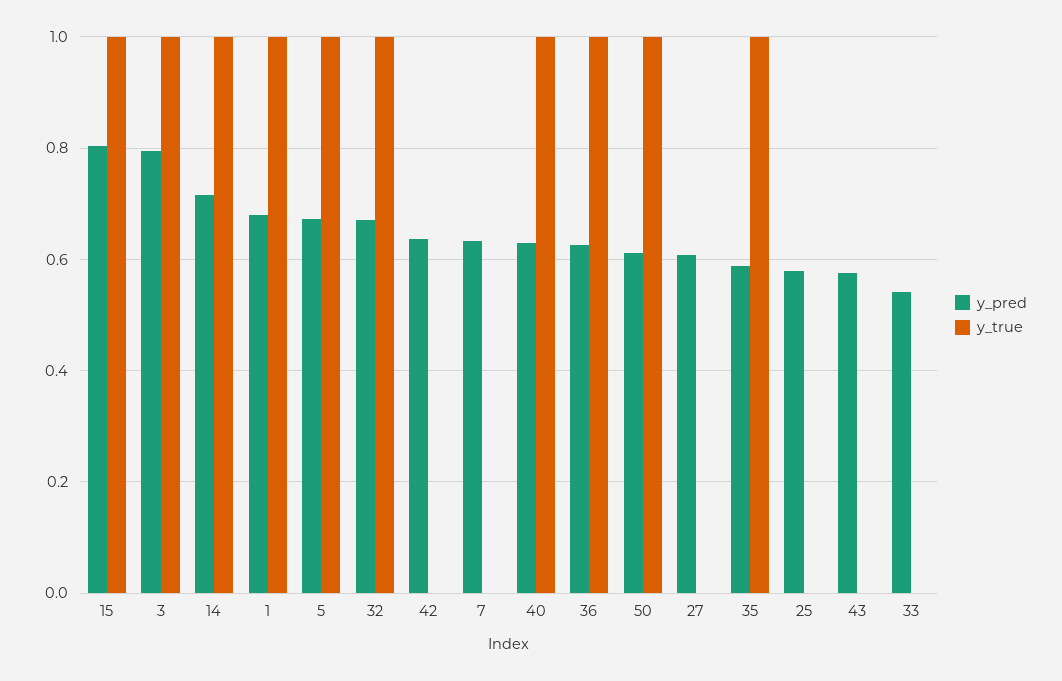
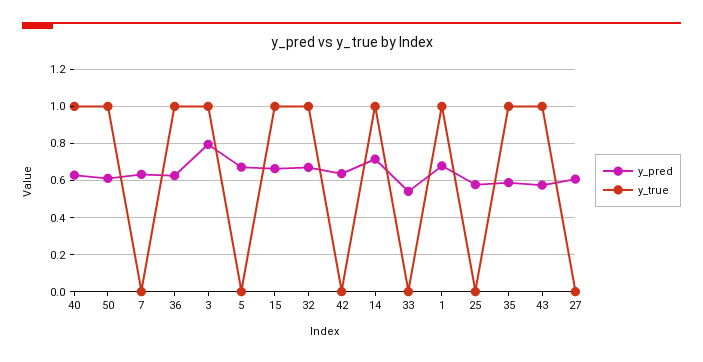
  {
    "y_pred": {
-     "15": 0.8,
+     "15": 0.65,
      "3": 0.8,
      "14": 0.72,
      "1": 0.68,
      "5": 0.68,
      "32": 0.68,
      "42": 0.64,
      "7": 0.64,
      "40": 0.62,
      "36": 0.62,
      "50": 0.62,
      "27": 0.6,
      "35": 0.58,
      "25": 0.58,
      "43": 0.58,
      "33": 0.54
    },
    "y_true": {
      "15": 1,
      "3": 1,
      "14": 1,
      "1": 1,
-     "5": 1,
+     "5": 0,
      "32": 1,
      "42": 0,
      "7": 0,
      "40": 1,
      "36": 1,
      "50": 1,
      "27": 0,
      "35": 1,
      "25": 0,
-     "43": 0,
+     "43": 1,
      "33": 0
    }
  }

